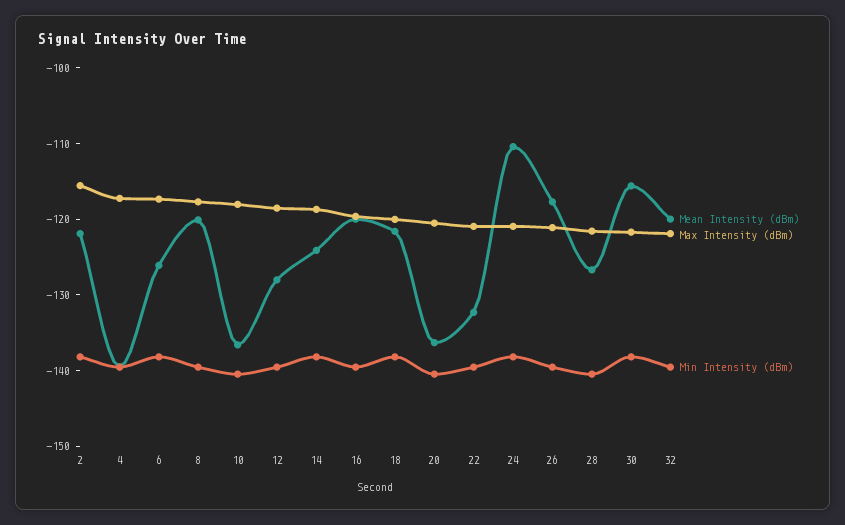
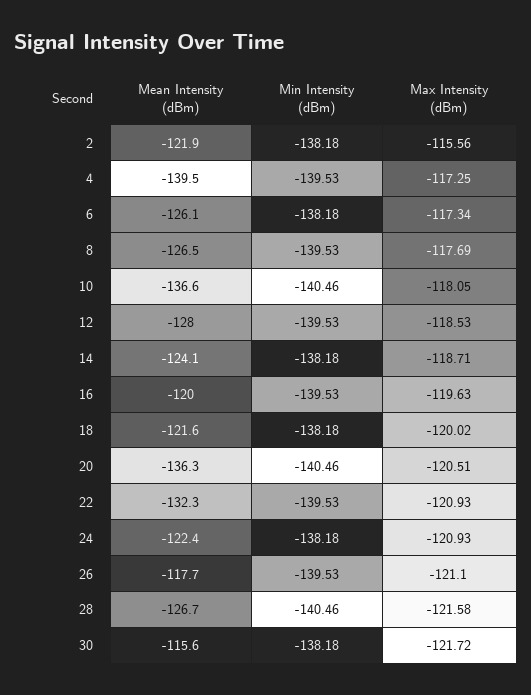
  {
    "Mean Intensity (dBm)": {
      "2": -121.9,
      "4": -139.5,
      "6": -126.1,
-     "8": -120,
+     "8": -126.5,
      "10": -136.6,
      "12": -128,
      "14": -124.1,
      "16": -120,
      "18": -121.6,
      "20": -136.3,
      "22": -132.3,
-     "24": -110,
+     "24": -122.4,
      "26": -117.7,
      "28": -126.7,
-     "30": -115.6,
+     "30": -115.6
-     "32": -120
    },
    "Max Intensity (dBm)": {
      "2": -115.56,
      "4": -117.25,
      "6": -117.34,
      "8": -117.69,
      "10": -118.05,
      "12": -118.53,
      "14": -118.71,
      "16": -119.63,
      "18": -120.02,
      "20": -120.51,
      "22": -120.93,
      "24": -120.93,
      "26": -121.1,
      "28": -121.58,
-     "30": -121.72,
+     "30": -121.72
-     "32": -122
    },
    "Min Intensity (dBm)": {
      "2": -138.18,
      "4": -139.53,
      "6": -138.18,
      "8": -139.53,
      "10": -140.46,
      "12": -139.53,
      "14": -138.18,
      "16": -139.53,
      "18": -138.18,
      "20": -140.46,
      "22": -139.53,
      "24": -138.18,
      "26": -139.53,
      "28": -140.46,
-     "30": -138.18,
+     "30": -138.18
-     "32": -140
    }
  }

